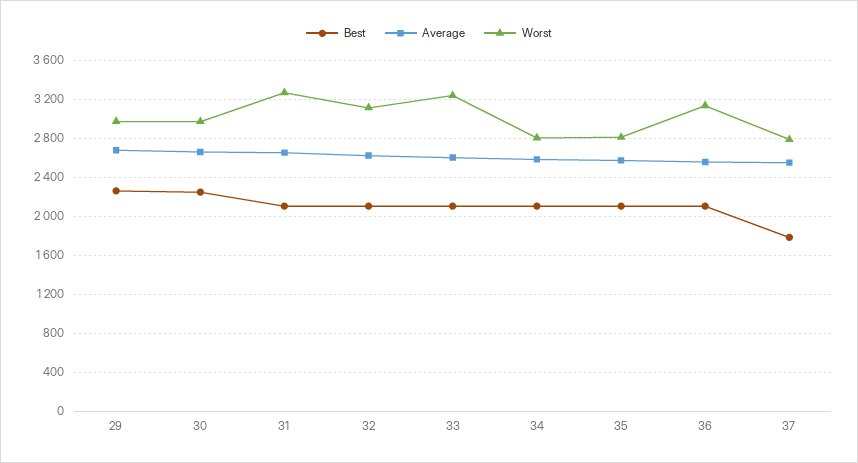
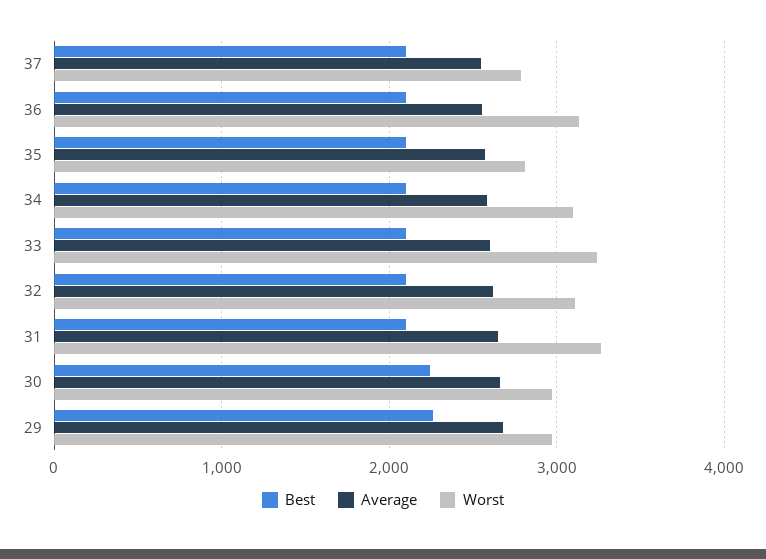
  {
    "Best": {
      "29": 2300,
      "30": 2200,
      "31": 2100,
      "32": 2100,
      "33": 2100,
      "34": 2100,
      "35": 2100,
      "36": 2100,
-     "37": 1800
+     "37": 2100
    },
    "Average": {
      "29": 2700,
      "30": 2700,
      "31": 2700,
      "32": 2600,
      "33": 2600,
      "34": 2600,
      "35": 2600,
      "36": 2600,
      "37": 2500
    },
    "Worst": {
      "29": 3000,
      "30": 3000,
      "31": 3300,
      "32": 3100,
      "33": 3200,
-     "34": 2800,
+     "34": 3100,
      "35": 2800,
      "36": 3100,
      "37": 2800
    }
  }

